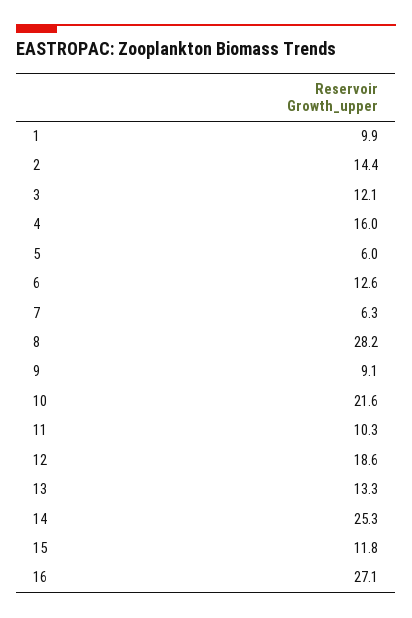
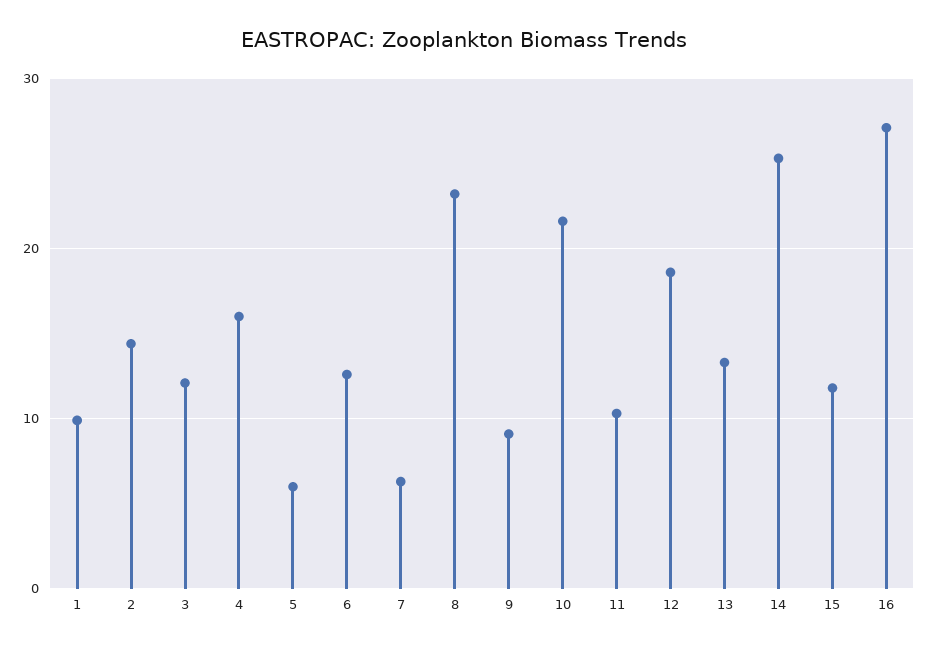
  {
    "1": 9.9,
    "2": 14.4,
    "3": 12.1,
    "4": 16,
    "5": 6,
    "6": 12.6,
    "7": 6.3,
-   "8": 28.2,
+   "8": 23,
    "9": 9.1,
    "10": 21.6,
    "11": 10.3,
    "12": 18.6,
    "13": 13.3,
    "14": 25.3,
    "15": 11.8,
    "16": 27.1
  }

